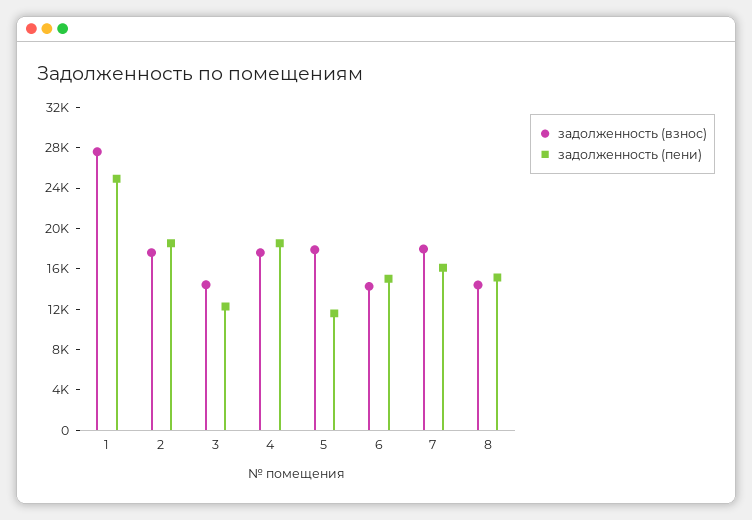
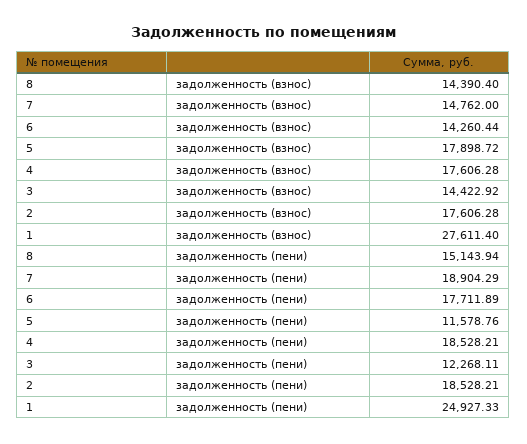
  {
    "задолженность (взнос)": {
      "1": 27611.4,
      "2": 17606.28,
      "3": 14422.92,
      "4": 17606.28,
      "5": 17898.72,
      "6": 14260.44,
-     "7": 18000,
+     "7": 14762,
      "8": 14390.4
    },
    "задолженность (пени)": {
      "1": 24927.33,
      "2": 18528.21,
      "3": 12268.11,
      "4": 18528.21,
      "5": 11578.76,
-     "6": 15000,
+     "6": 17711.89,
-     "7": 16000,
+     "7": 18904.29,
      "8": 15143.94
    }
  }

